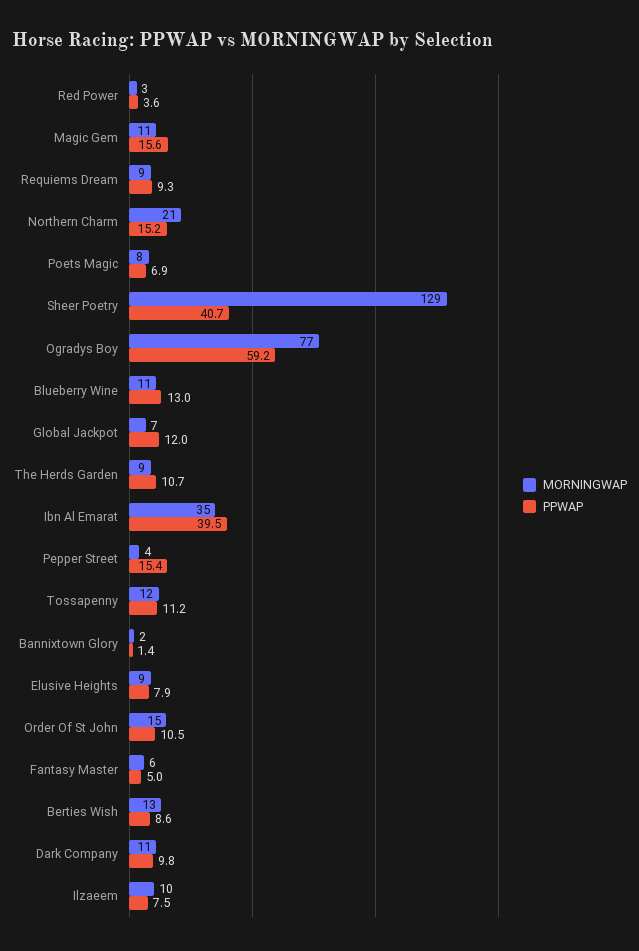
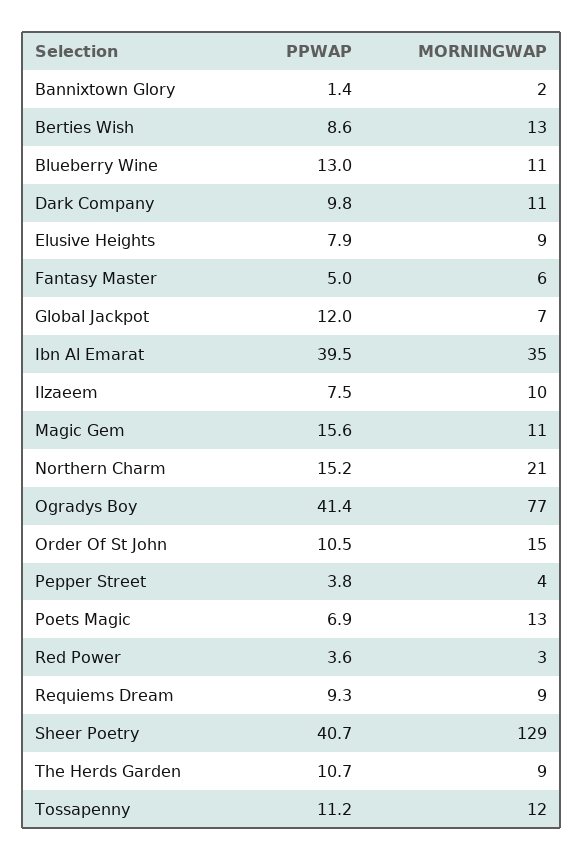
  {
    "MORNINGWAP": {
      "Red Power": 3,
      "Magic Gem": 11,
      "Requiems Dream": 9,
      "Northern Charm": 21,
-     "Poets Magic": 8,
+     "Poets Magic": 13,
      "Sheer Poetry": 129,
      "Ogradys Boy": 77,
      "Blueberry Wine": 11,
      "Global Jackpot": 7,
      "The Herds Garden": 9,
      "Ibn Al Emarat": 35,
      "Pepper Street": 4,
      "Tossapenny": 12,
      "Bannixtown Glory": 2,
      "Elusive Heights": 9,
      "Order Of St John": 15,
      "Fantasy Master": 6,
      "Berties Wish": 13,
      "Dark Company": 11,
      "Ilzaeem": 10
    },
    "PPWAP": {
      "Red Power": 3.6,
      "Magic Gem": 15.6,
      "Requiems Dream": 9.3,
      "Northern Charm": 15.2,
      "Poets Magic": 6.9,
      "Sheer Poetry": 40.7,
-     "Ogradys Boy": 59.2,
+     "Ogradys Boy": 41.4,
      "Blueberry Wine": 13,
      "Global Jackpot": 12,
      "The Herds Garden": 10.7,
      "Ibn Al Emarat": 39.5,
-     "Pepper Street": 15.4,
+     "Pepper Street": 3.8,
      "Tossapenny": 11.2,
      "Bannixtown Glory": 1.4,
      "Elusive Heights": 7.9,
      "Order Of St John": 10.5,
      "Fantasy Master": 5,
      "Berties Wish": 8.6,
      "Dark Company": 9.8,
      "Ilzaeem": 7.5
    }
  }

